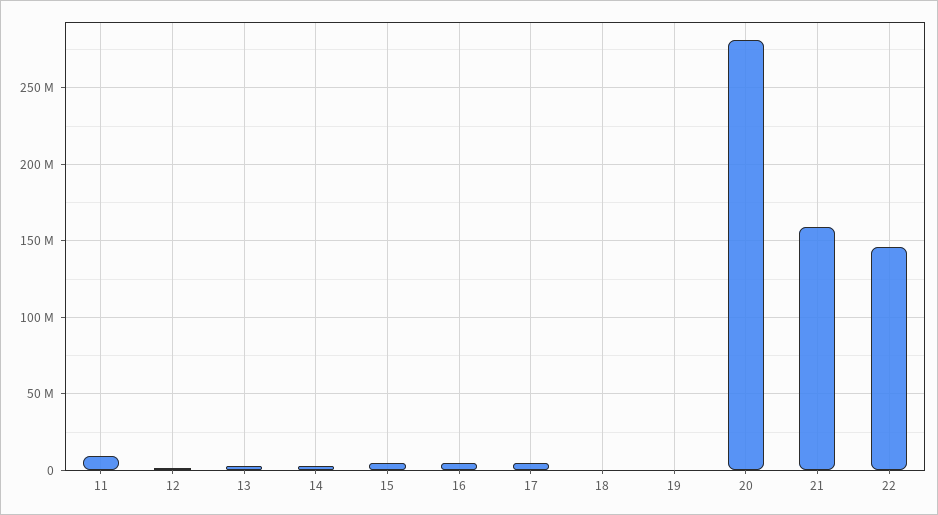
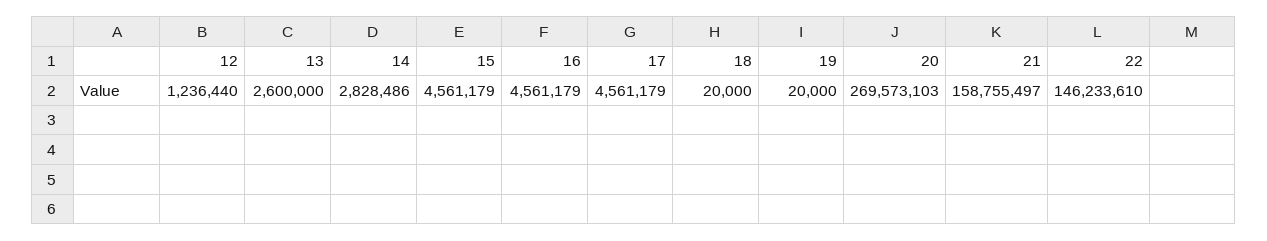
  {
-   "11": 10000000,
    "12": 1236440,
    "13": 2600000,
    "14": 2828486,
    "15": 4561179,
    "16": 4561179,
    "17": 4561179,
    "18": 20000,
    "19": 20000,
-   "20": 280000000,
+   "20": 269573103,
    "21": 158755497,
    "22": 146233610
  }

